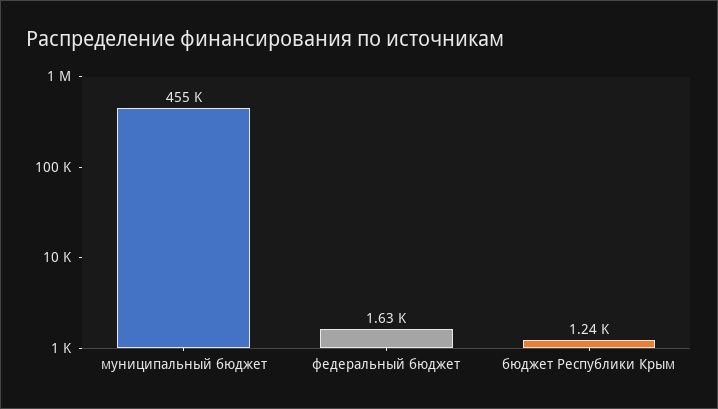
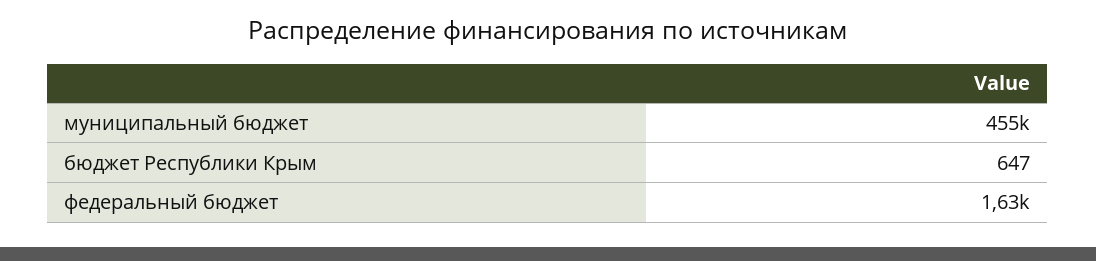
  {
    "муниципальный бюджет": 455000,
    "федеральный бюджет": 1630,
-   "бюджет Республики Крым": 1240
+   "бюджет Республики Крым": 647
  }

